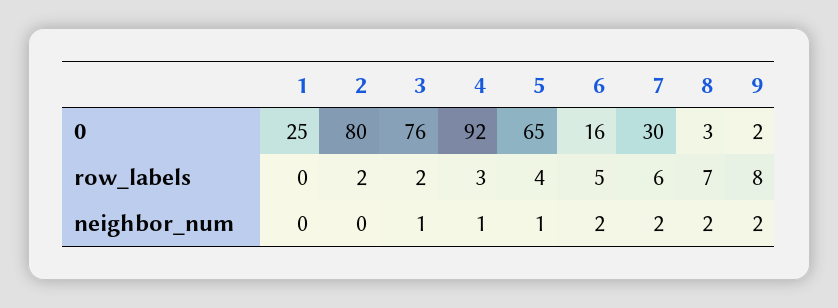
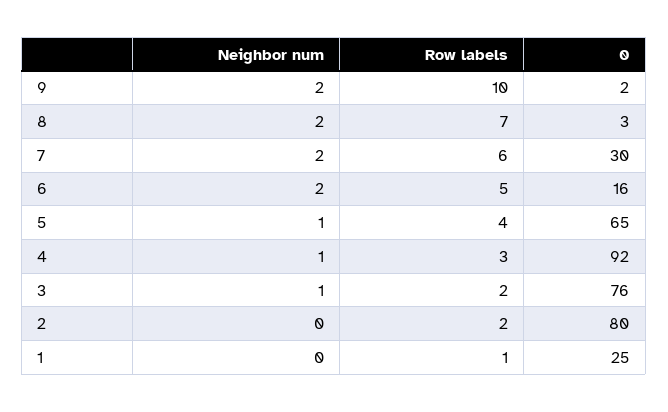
  {
    "1": {
      "0": 25,
-     "row_labels": 0,
+     "row_labels": 1,
      "neighbor_num": 0
    },
    "2": {
      "0": 80,
      "row_labels": 2,
      "neighbor_num": 0
    },
    "3": {
      "0": 76,
      "row_labels": 2,
      "neighbor_num": 1
    },
    "4": {
      "0": 92,
      "row_labels": 3,
      "neighbor_num": 1
    },
    "5": {
      "0": 65,
      "row_labels": 4,
      "neighbor_num": 1
    },
    "6": {
      "0": 16,
      "row_labels": 5,
      "neighbor_num": 2
    },
    "7": {
      "0": 30,
      "row_labels": 6,
      "neighbor_num": 2
    },
    "8": {
      "0": 3,
      "row_labels": 7,
      "neighbor_num": 2
    },
    "9": {
      "0": 2,
-     "row_labels": 8,
+     "row_labels": 10,
      "neighbor_num": 2
    }
  }

